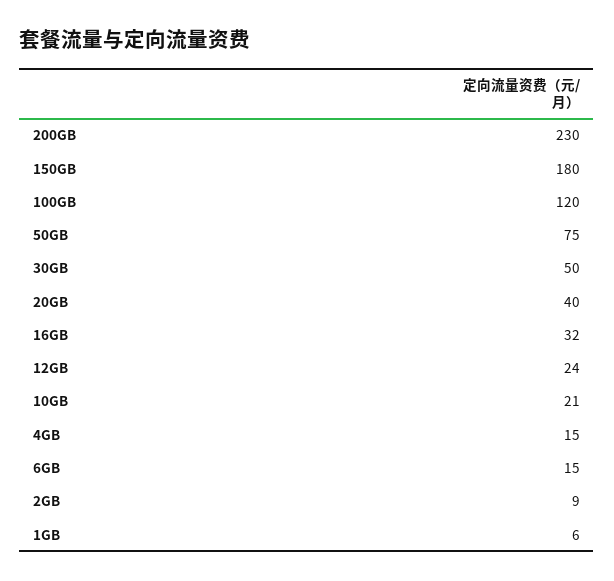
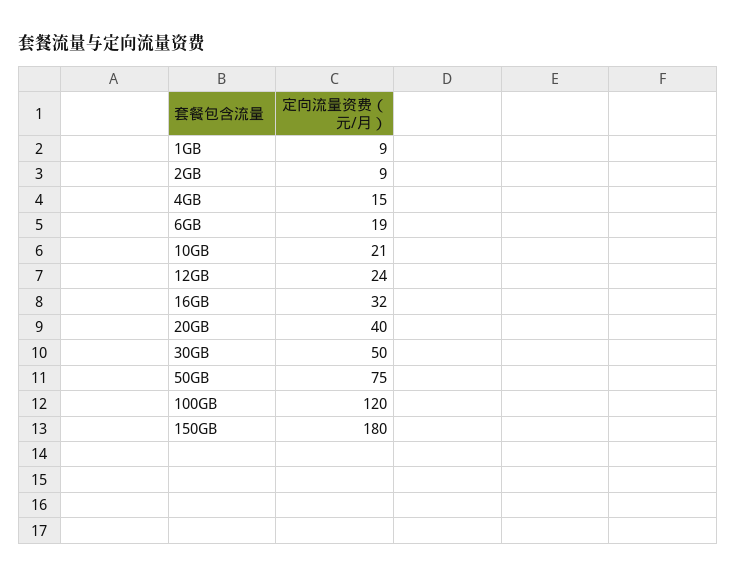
  {
-   "200GB": 230,
    "150GB": 180,
    "100GB": 120,
    "50GB": 75,
    "30GB": 50,
    "20GB": 40,
    "16GB": 32,
    "12GB": 24,
    "10GB": 21,
    "4GB": 15,
-   "6GB": 15,
+   "6GB": 19,
    "2GB": 9,
-   "1GB": 6
+   "1GB": 9
  }

